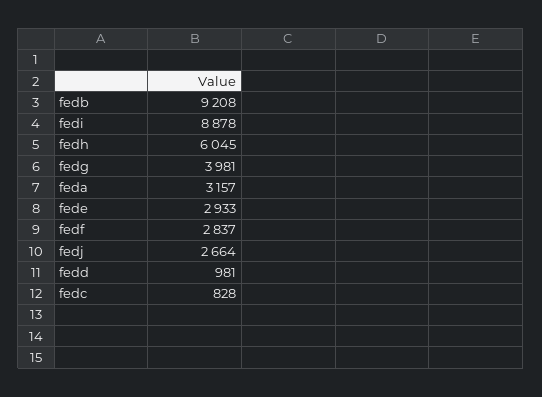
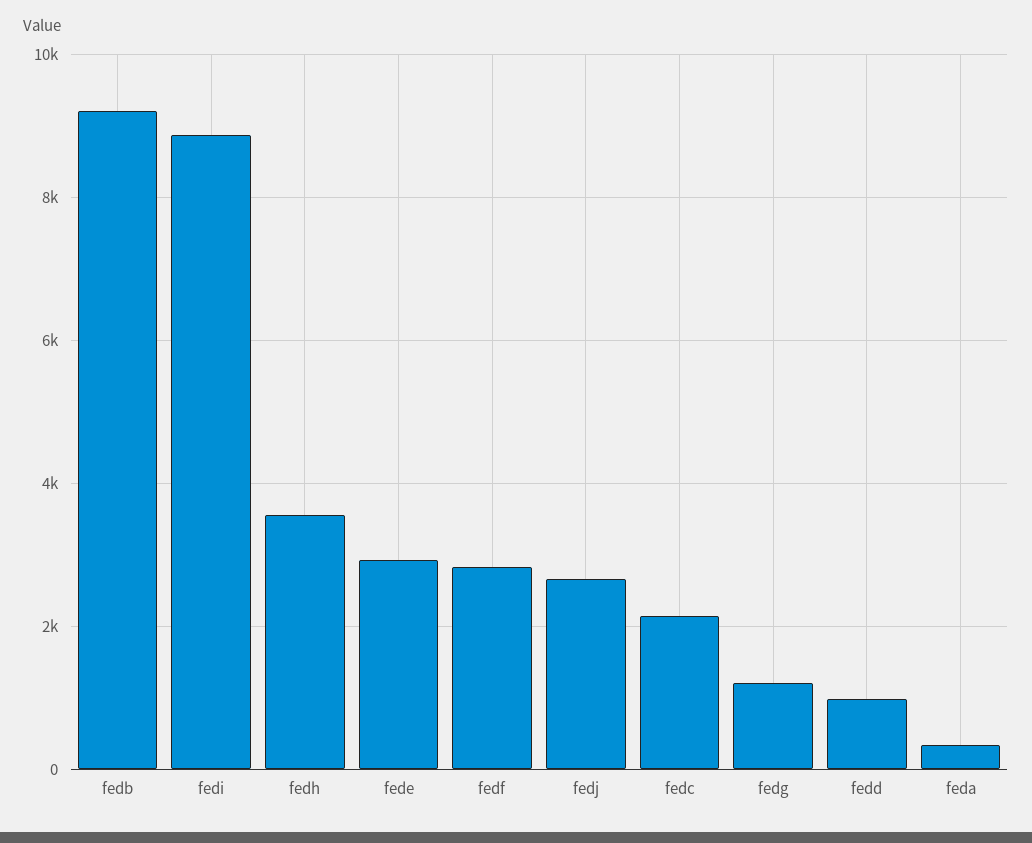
  {
    "fedb": 9208,
    "fedi": 8878,
-   "fedh": 6045,
+   "fedh": 3600,
-   "fedg": 3981,
+   "fedg": 1200,
-   "feda": 3157,
+   "feda": 400,
    "fede": 2933,
    "fedf": 2837,
    "fedj": 2664,
    "fedd": 981,
-   "fedc": 828
+   "fedc": 2200
  }

